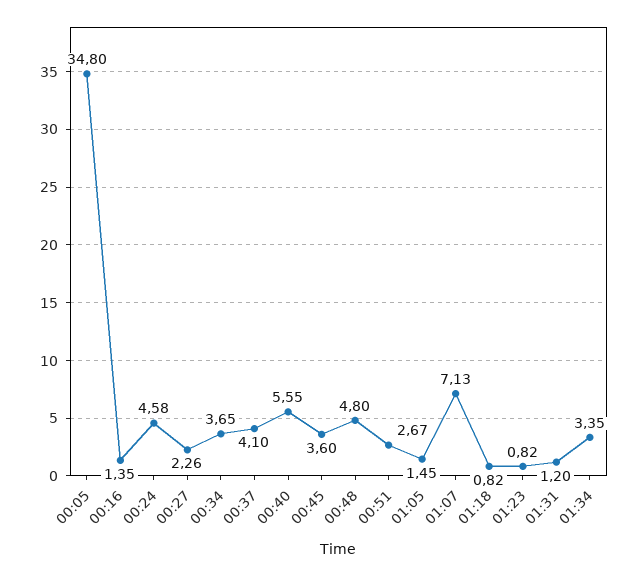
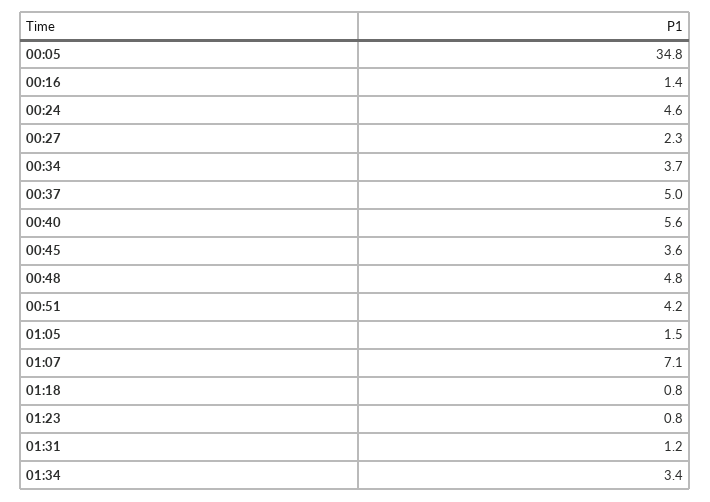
  {
    "00:05": 34.8,
    "00:16": 1.35,
    "00:24": 4.58,
    "00:27": 2.26,
    "00:34": 3.65,
-   "00:37": 4.1,
+   "00:37": 5,
    "00:40": 5.55,
    "00:45": 3.6,
    "00:48": 4.8,
-   "00:51": 2.67,
+   "00:51": 4.2,
    "01:05": 1.45,
    "01:07": 7.13,
    "01:18": 0.82,
    "01:23": 0.82,
    "01:31": 1.2,
    "01:34": 3.35
  }

